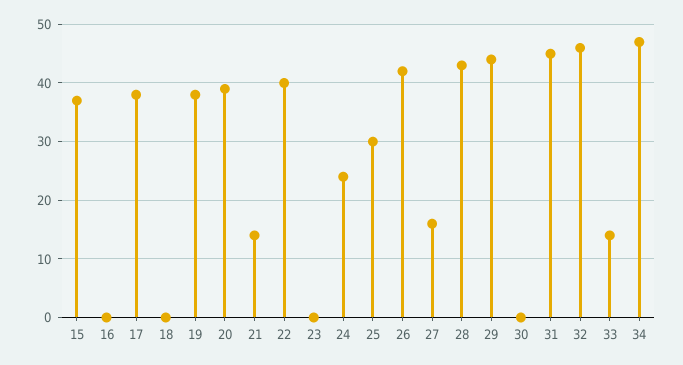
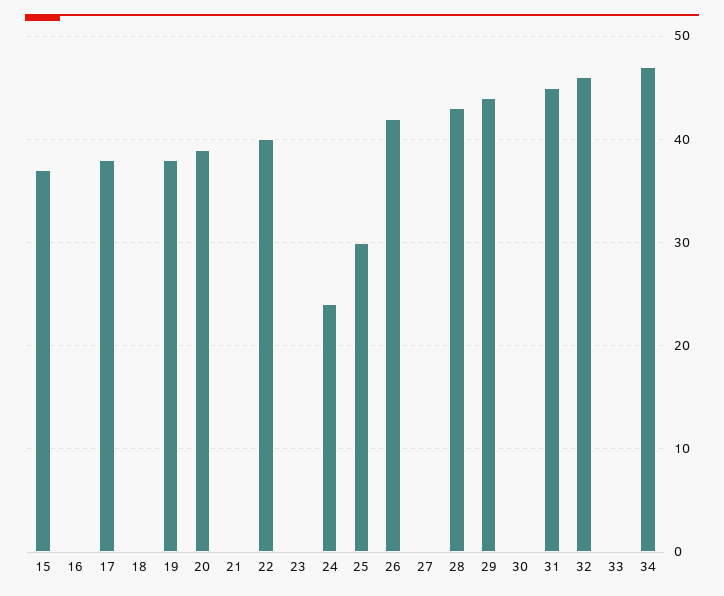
  {
    "15": 37,
    "16": 0,
    "17": 38,
    "18": 0,
    "19": 38,
    "20": 39,
-   "21": 15,
+   "21": 0,
    "22": 40,
    "23": 0,
    "24": 24,
    "25": 30,
    "26": 42,
-   "27": 15,
+   "27": 0,
    "28": 43,
    "29": 44,
    "30": 0,
    "31": 45,
    "32": 46,
-   "33": 15,
+   "33": 0,
    "34": 47
  }

